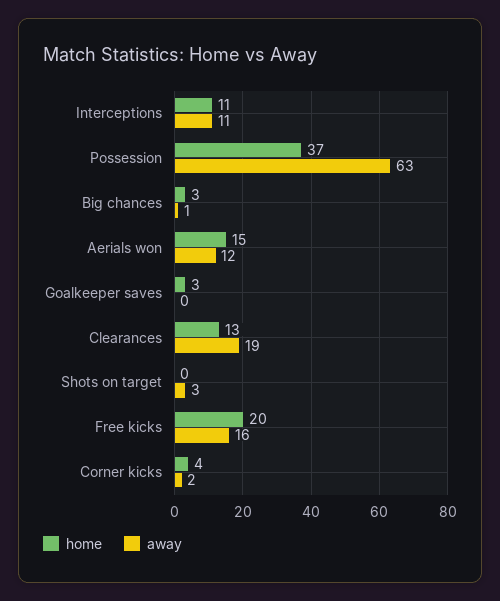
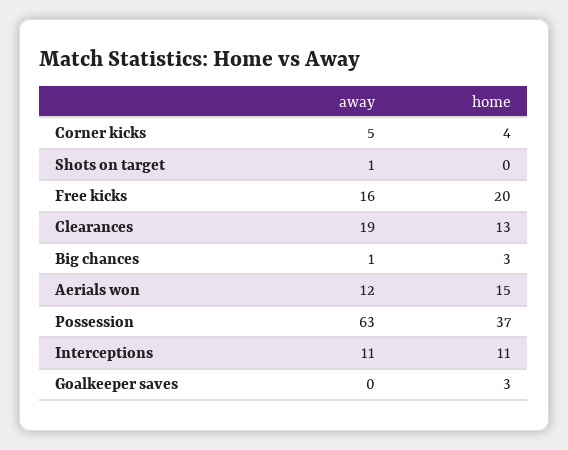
  {
    "home": {
      "Interceptions": 11,
      "Possession": 37,
      "Big chances": 3,
      "Aerials won": 15,
      "Goalkeeper saves": 3,
      "Clearances": 13,
      "Shots on target": 0,
      "Free kicks": 20,
      "Corner kicks": 4
    },
    "away": {
      "Interceptions": 11,
      "Possession": 63,
      "Big chances": 1,
      "Aerials won": 12,
      "Goalkeeper saves": 0,
      "Clearances": 19,
-     "Shots on target": 3,
+     "Shots on target": 1,
      "Free kicks": 16,
-     "Corner kicks": 2
+     "Corner kicks": 5
    }
  }

